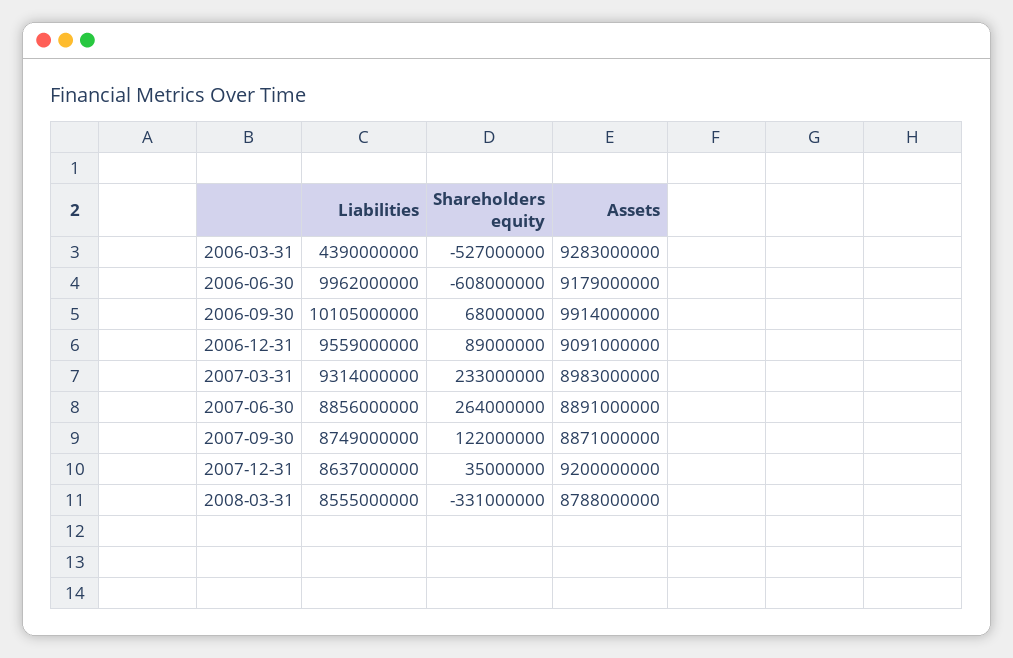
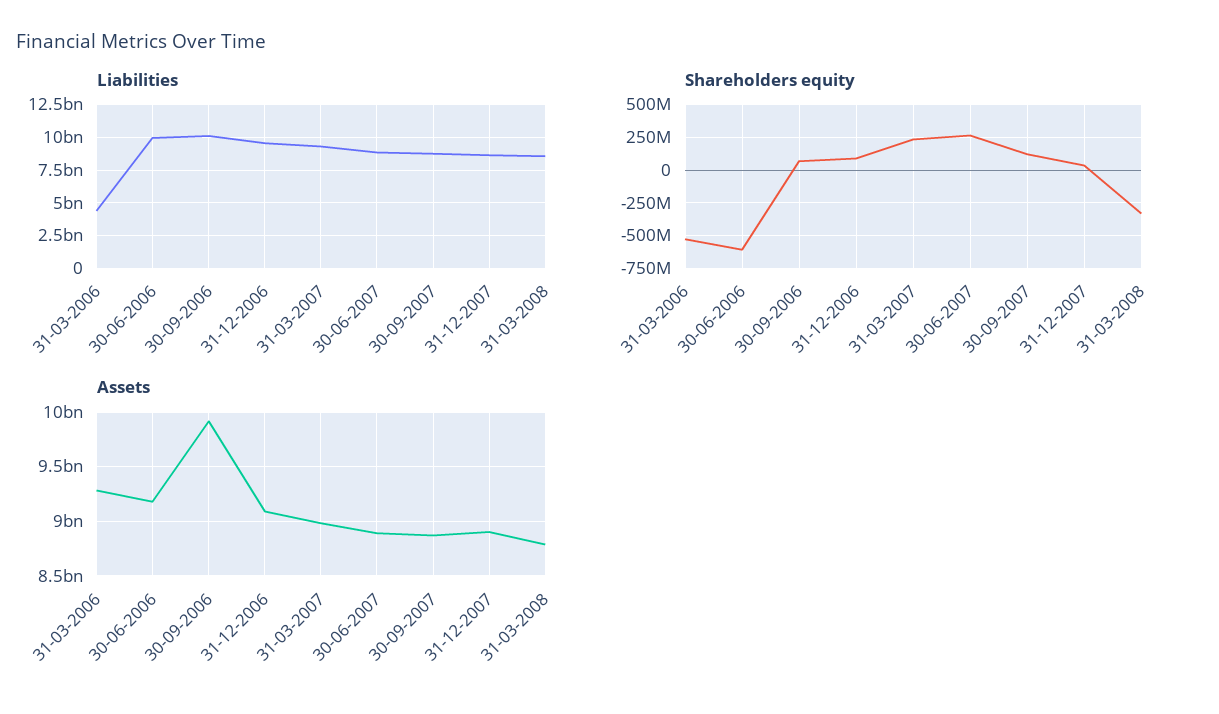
  {
    "Liabilities": {
      "2006-03-31": 4390000000,
      "2006-06-30": 9962000000,
      "2006-09-30": 10105000000,
      "2006-12-31": 9559000000,
      "2007-03-31": 9314000000,
      "2007-06-30": 8856000000,
      "2007-09-30": 8749000000,
      "2007-12-31": 8637000000,
      "2008-03-31": 8555000000
    },
    "Shareholders equity": {
      "2006-03-31": -527000000,
      "2006-06-30": -608000000,
      "2006-09-30": 68000000,
      "2006-12-31": 89000000,
      "2007-03-31": 233000000,
      "2007-06-30": 264000000,
      "2007-09-30": 122000000,
      "2007-12-31": 35000000,
      "2008-03-31": -331000000
    },
    "Assets": {
      "2006-03-31": 9283000000,
      "2006-06-30": 9179000000,
      "2006-09-30": 9914000000,
      "2006-12-31": 9091000000,
      "2007-03-31": 8983000000,
      "2007-06-30": 8891000000,
      "2007-09-30": 8871000000,
-     "2007-12-31": 9200000000,
+     "2007-12-31": 8900000000,
      "2008-03-31": 8788000000
    }
  }

